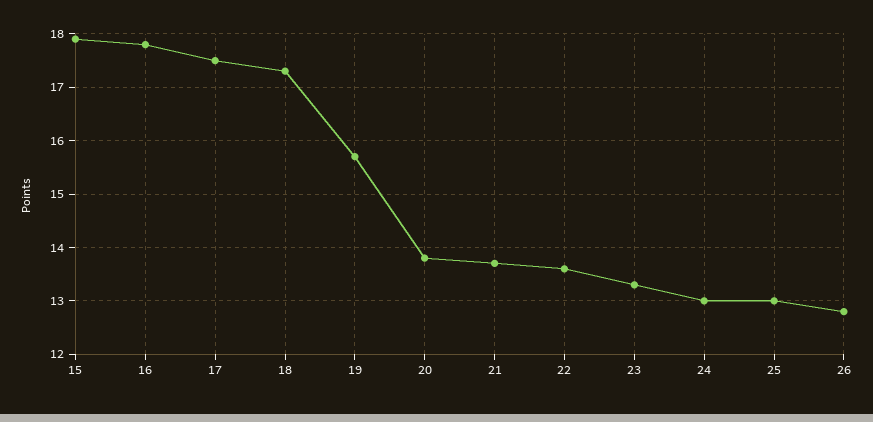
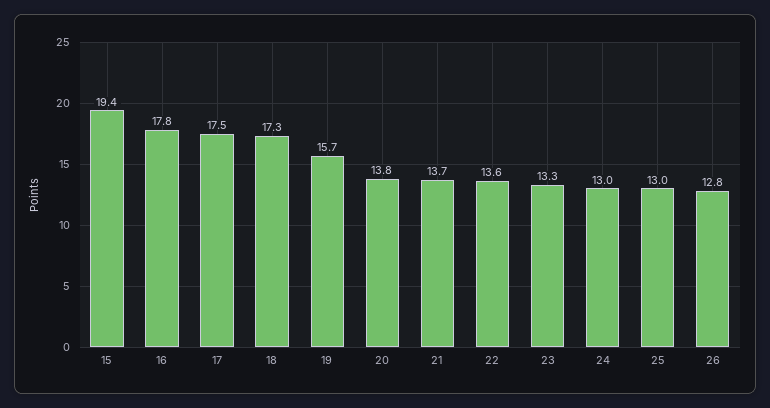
  {
-   "15": 18,
+   "15": 19.4,
    "16": 17.8,
    "17": 17.5,
    "18": 17.3,
    "19": 15.7,
    "20": 13.8,
    "21": 13.7,
    "22": 13.6,
    "23": 13.3,
    "24": 13,
    "25": 13,
    "26": 12.8
  }

